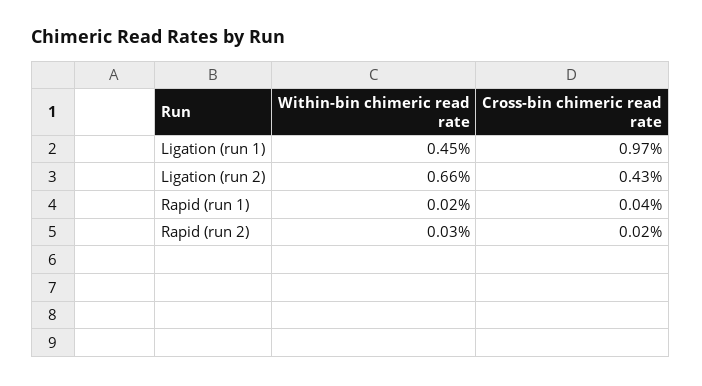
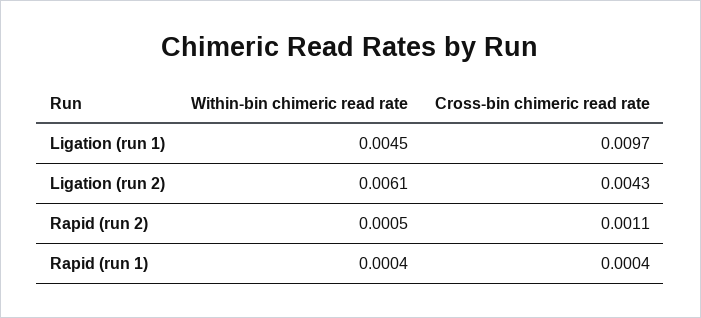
  {
    "Within-bin chimeric read rate": {
      "Ligation (run 1)": 0.0045,
-     "Ligation (run 2)": 0.0066,
+     "Ligation (run 2)": 0.0061,
-     "Rapid (run 1)": 0.0002,
+     "Rapid (run 1)": 0.0004,
-     "Rapid (run 2)": 0.0003
+     "Rapid (run 2)": 0.0005
    },
    "Cross-bin chimeric read rate": {
      "Ligation (run 1)": 0.0097,
      "Ligation (run 2)": 0.0043,
      "Rapid (run 1)": 0.0004,
-     "Rapid (run 2)": 0.0002
+     "Rapid (run 2)": 0.0011
    }
  }

